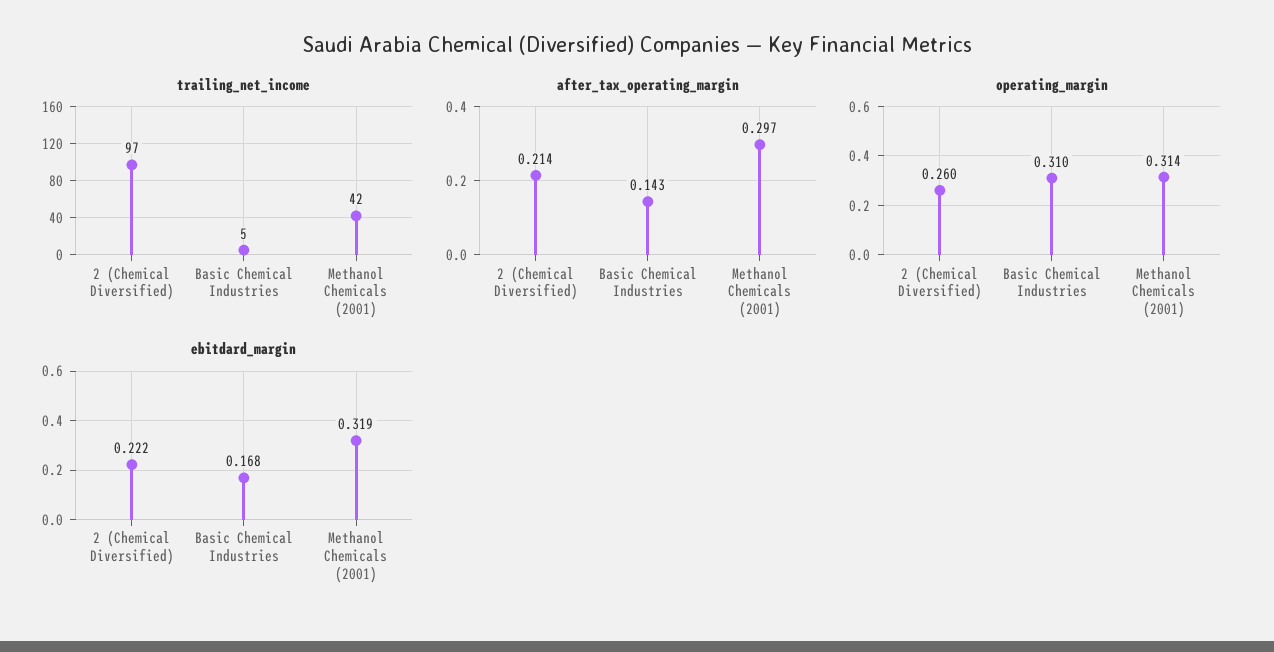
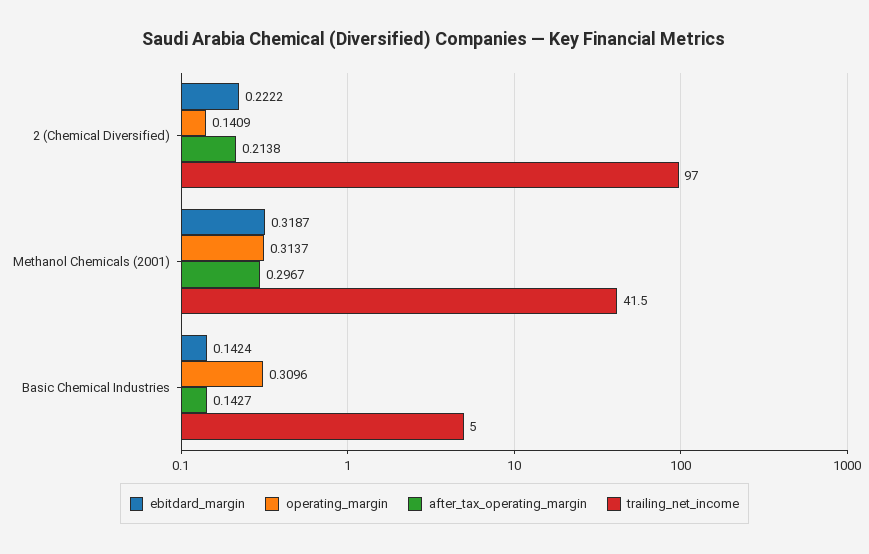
  {
    "trailing_net_income": {
      "2 (Chemical Diversified)": 97,
      "Basic Chemical Industries": 5,
      "Methanol Chemicals (2001)": 41.5
    },
    "after_tax_operating_margin": {
      "2 (Chemical Diversified)": 0.2138,
      "Basic Chemical Industries": 0.1427,
      "Methanol Chemicals (2001)": 0.2967
    },
    "operating_margin": {
-     "2 (Chemical Diversified)": 0.26,
+     "2 (Chemical Diversified)": 0.1409,
      "Basic Chemical Industries": 0.3096,
      "Methanol Chemicals (2001)": 0.3137
    },
    "ebitdard_margin": {
      "2 (Chemical Diversified)": 0.2222,
-     "Basic Chemical Industries": 0.168,
+     "Basic Chemical Industries": 0.1424,
      "Methanol Chemicals (2001)": 0.3187
    }
  }

